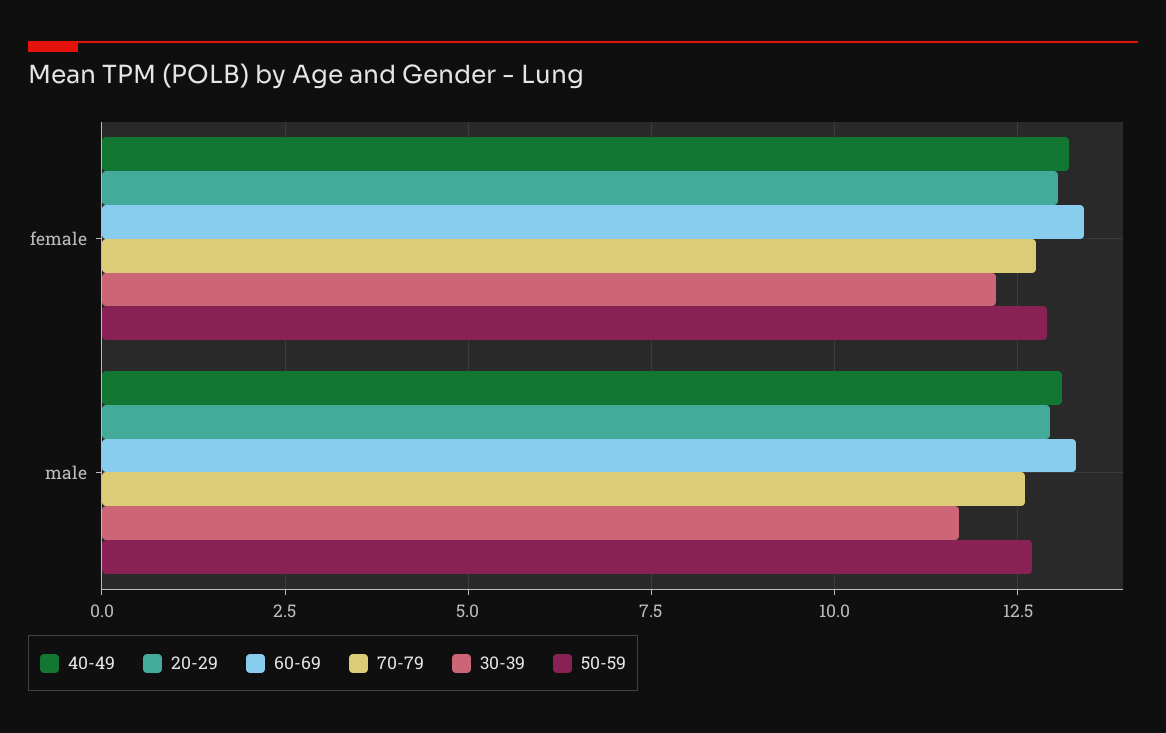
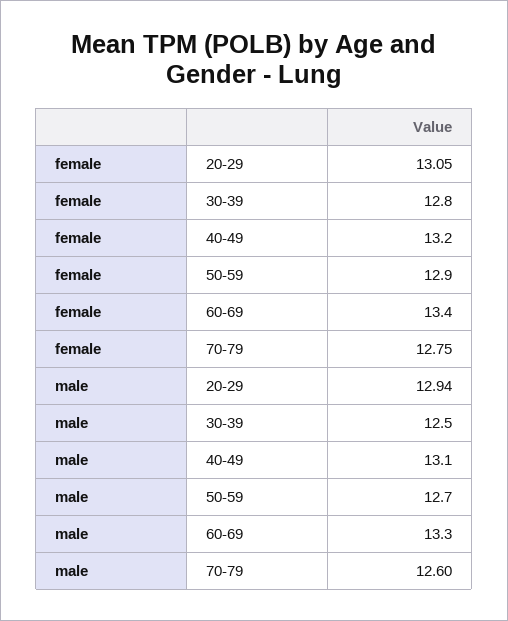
  {
    "40-49": {
      "female": 13.2,
      "male": 13.1
    },
    "20-29": {
      "female": 13.05,
      "male": 12.94
    },
    "60-69": {
      "female": 13.4,
      "male": 13.3
    },
    "70-79": {
      "female": 12.75,
      "male": 12.6
    },
    "30-39": {
-     "female": 12.25,
+     "female": 12.8,
-     "male": 11.75
+     "male": 12.5
    },
    "50-59": {
      "female": 12.9,
      "male": 12.7
    }
  }

